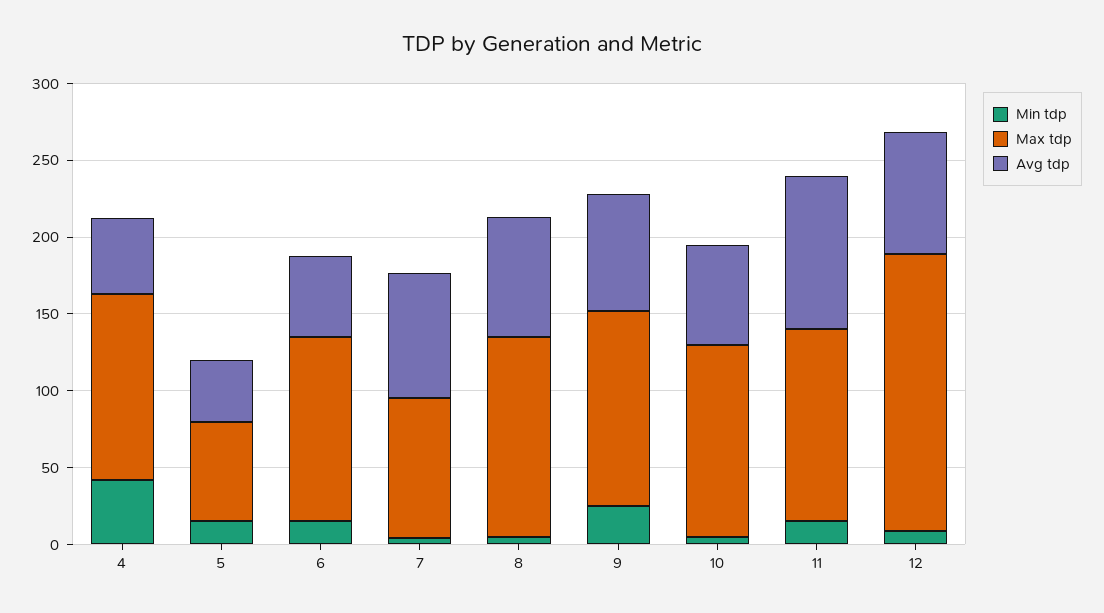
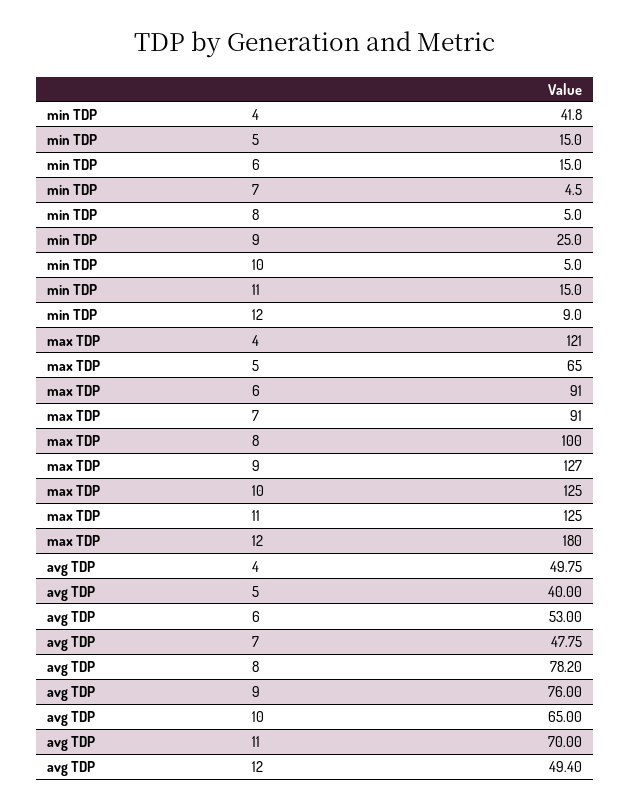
  {
    "Min tdp": {
      "4": 41.8,
      "5": 15,
      "6": 15,
      "7": 4.5,
      "8": 5,
      "9": 25,
      "10": 5,
      "11": 15,
      "12": 9
    },
    "Max tdp": {
      "4": 121,
      "5": 65,
-     "6": 120,
+     "6": 91,
      "7": 91,
-     "8": 130,
+     "8": 100,
      "9": 127,
      "10": 125,
      "11": 125,
      "12": 180
    },
    "Avg tdp": {
      "4": 49.75,
      "5": 40,
      "6": 53,
-     "7": 80,
+     "7": 47.75,
      "8": 78.2,
      "9": 76,
      "10": 65,
-     "11": 100,
+     "11": 70,
-     "12": 80
+     "12": 49.4
    }
  }

